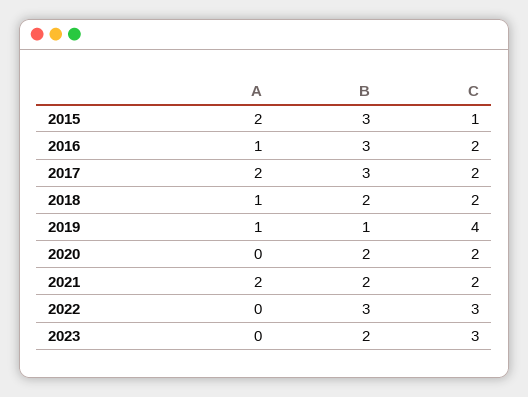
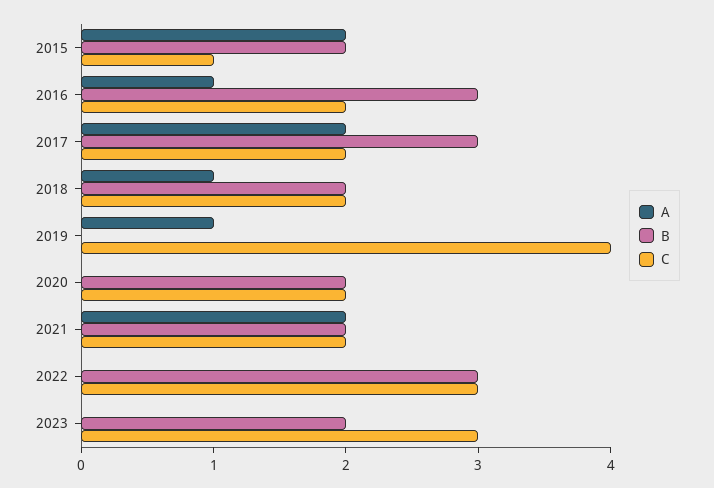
  {
    "A": {
      "2015": 2,
      "2016": 1,
      "2017": 2,
      "2018": 1,
      "2019": 1,
      "2020": 0,
      "2021": 2,
      "2022": 0,
      "2023": 0
    },
    "B": {
-     "2015": 3,
+     "2015": 2,
      "2016": 3,
      "2017": 3,
      "2018": 2,
-     "2019": 1,
+     "2019": 0,
      "2020": 2,
      "2021": 2,
      "2022": 3,
      "2023": 2
    },
    "C": {
      "2015": 1,
      "2016": 2,
      "2017": 2,
      "2018": 2,
      "2019": 4,
      "2020": 2,
      "2021": 2,
      "2022": 3,
      "2023": 3
    }
  }

